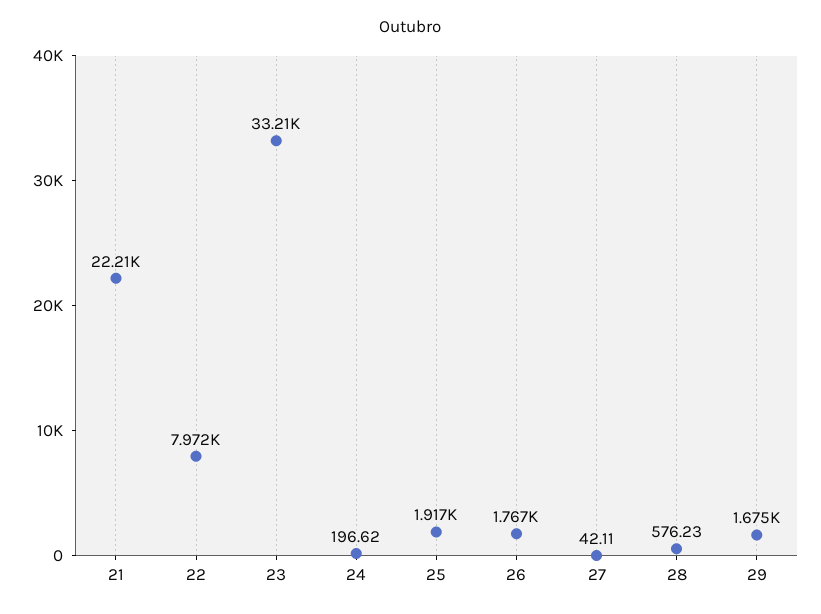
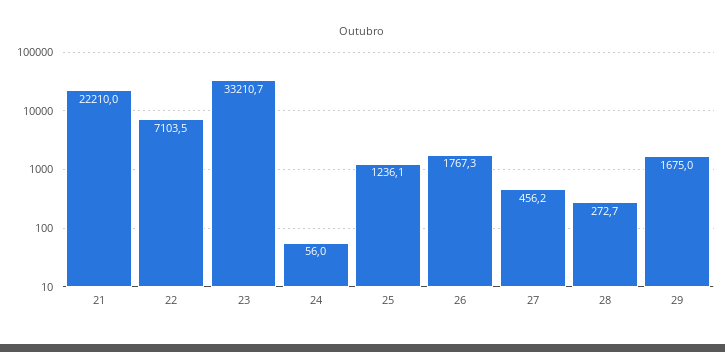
  {
    "21": 22210,
-   "22": 7972,
+   "22": 7103.5,
    "23": 33210.7,
-   "24": 196.62,
+   "24": 56,
-   "25": 1917,
+   "25": 1236.1,
    "26": 1767.3,
-   "27": 42.11,
+   "27": 456.2,
-   "28": 576.23,
+   "28": 272.7,
    "29": 1675
  }

